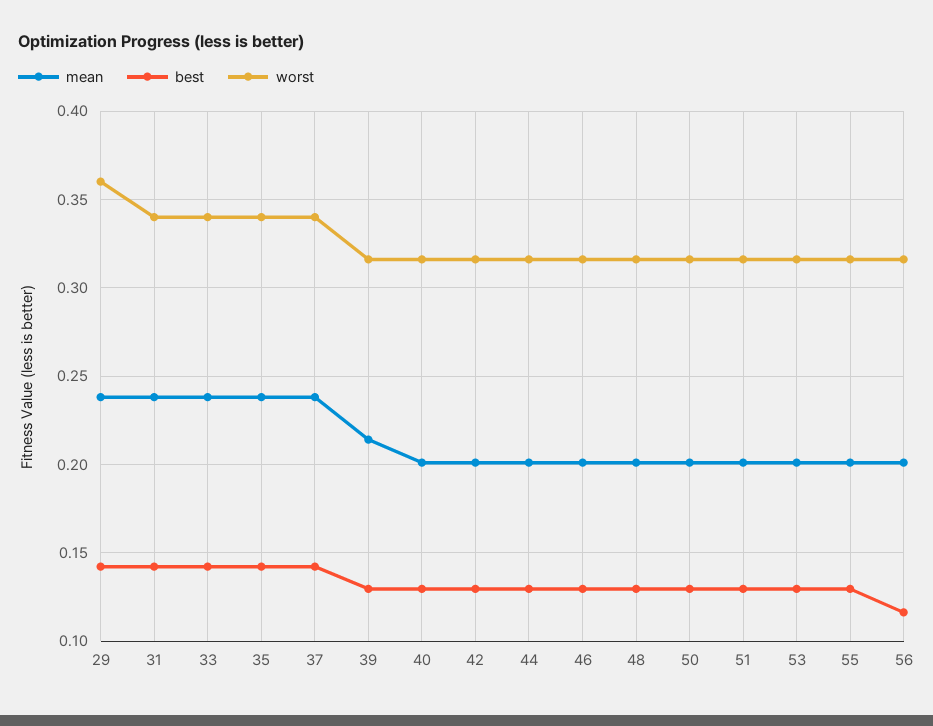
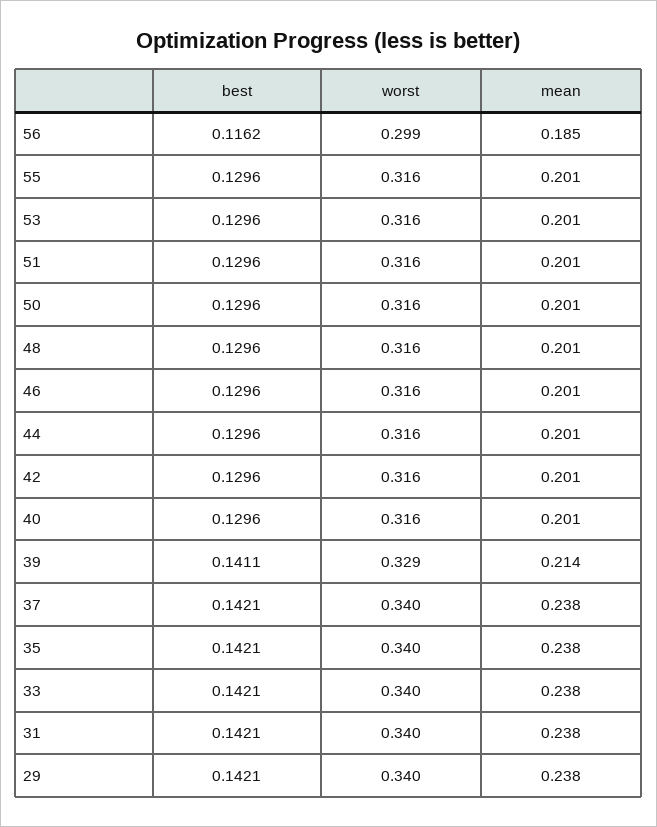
  {
    "mean": {
      "29": 0.238,
      "31": 0.238,
      "33": 0.238,
      "35": 0.238,
      "37": 0.238,
      "39": 0.214,
      "40": 0.201,
      "42": 0.201,
      "44": 0.201,
      "46": 0.201,
      "48": 0.201,
      "50": 0.201,
      "51": 0.201,
      "53": 0.201,
      "55": 0.201,
-     "56": 0.2
+     "56": 0.185
    },
    "best": {
      "29": 0.1421,
      "31": 0.1421,
      "33": 0.1421,
      "35": 0.1421,
      "37": 0.1421,
-     "39": 0.13,
+     "39": 0.1411,
      "40": 0.1296,
      "42": 0.1296,
      "44": 0.1296,
      "46": 0.1296,
      "48": 0.1296,
      "50": 0.1296,
      "51": 0.1296,
      "53": 0.1296,
      "55": 0.1296,
      "56": 0.1162
    },
    "worst": {
-     "29": 0.36,
+     "29": 0.34,
      "31": 0.34,
      "33": 0.34,
      "35": 0.34,
      "37": 0.34,
-     "39": 0.315,
+     "39": 0.329,
      "40": 0.316,
      "42": 0.316,
      "44": 0.316,
      "46": 0.316,
      "48": 0.316,
      "50": 0.316,
      "51": 0.316,
      "53": 0.316,
      "55": 0.316,
-     "56": 0.315
+     "56": 0.299
    }
  }

